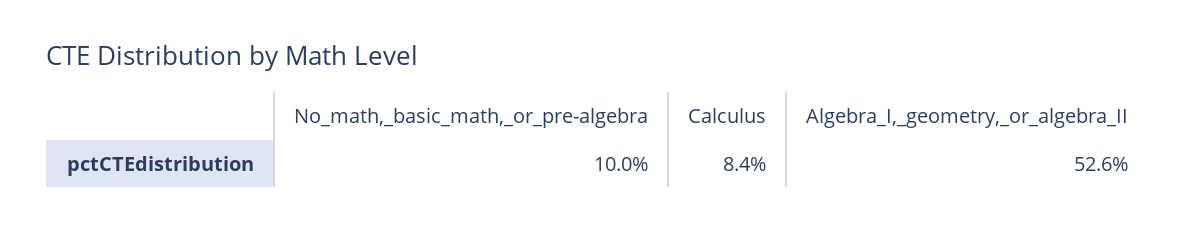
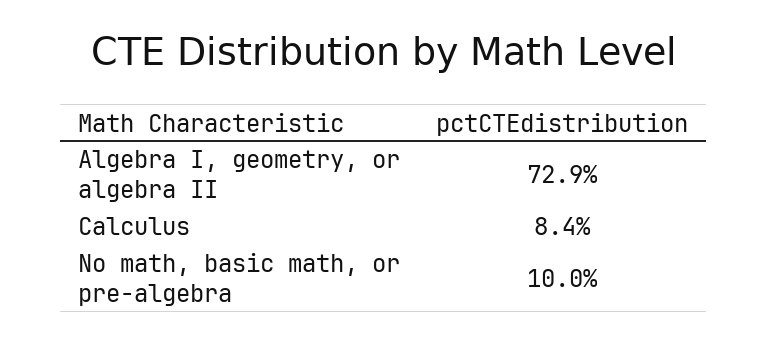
  {
    "No_math,_basic_math,_or_pre-algebra": 10,
    "Calculus": 8.4,
-   "Algebra_I,_geometry,_or_algebra_II": 52.6
+   "Algebra_I,_geometry,_or_algebra_II": 72.9
  }

